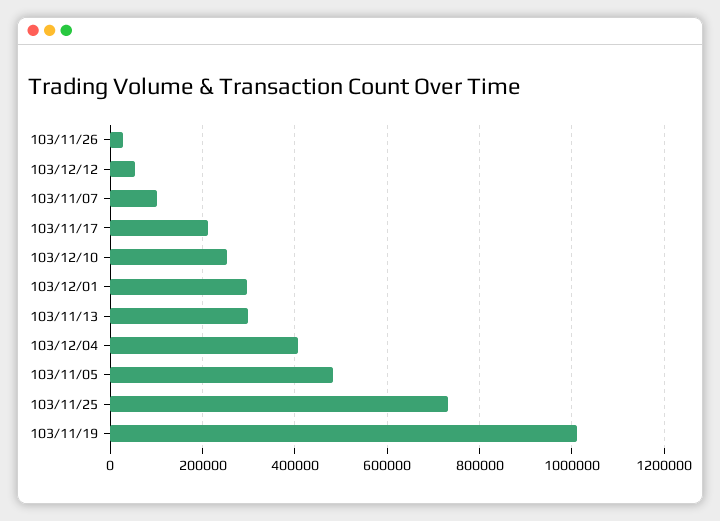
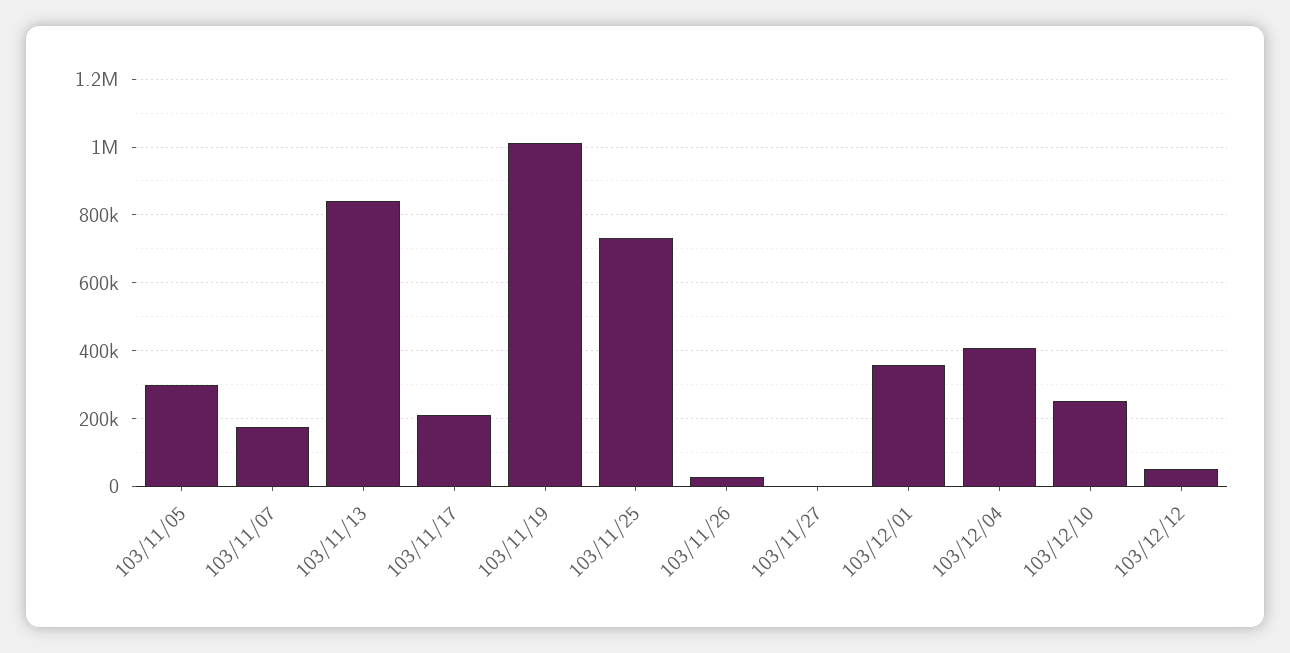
  {
    "103/11/26": 20000,
    "103/12/12": 60000,
-   "103/11/07": 100000,
+   "103/11/07": 180000,
    "103/11/17": 220000,
    "103/12/10": 260000,
-   "103/12/01": 300000,
+   "103/12/01": 360000,
-   "103/11/13": 300000,
+   "103/11/13": 840000,
    "103/12/04": 400000,
-   "103/11/05": 480000,
+   "103/11/05": 300000,
    "103/11/25": 740000,
-   "103/11/19": 1020000
+   "103/11/19": 1020000,
+   "103/11/27": 0
  }

